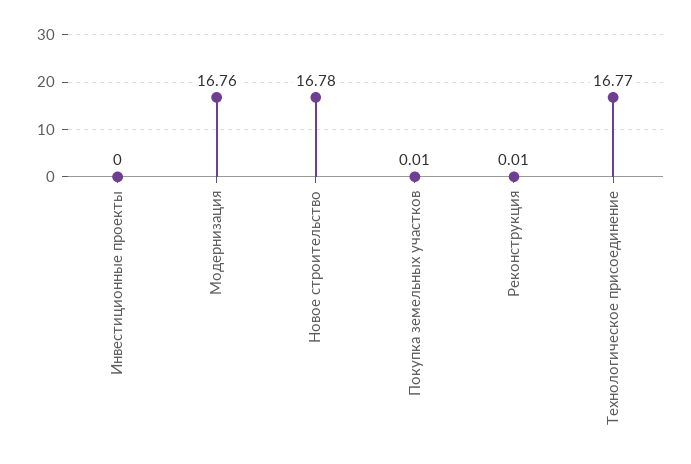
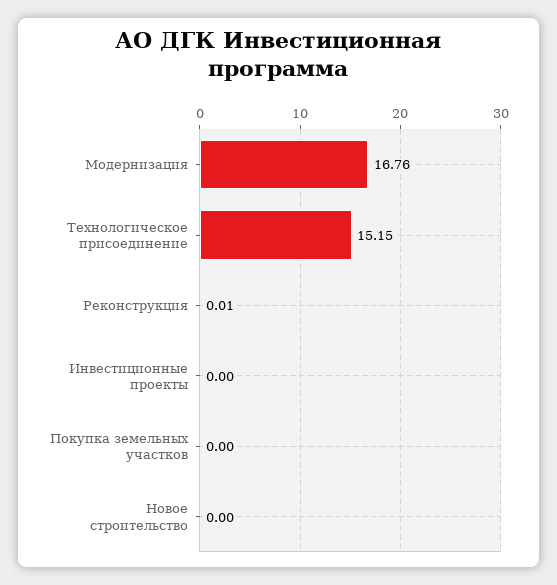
  {
    "Инвестиционные проекты": 0,
    "Модернизация": 16.76,
-   "Новое строительство": 16.78,
+   "Новое строительство": 0,
-   "Покупка земельных участков": 0.01,
+   "Покупка земельных участков": 0,
    "Реконструкция": 0.01,
-   "Технологическое присоединение": 16.77
+   "Технологическое присоединение": 15.15
  }

